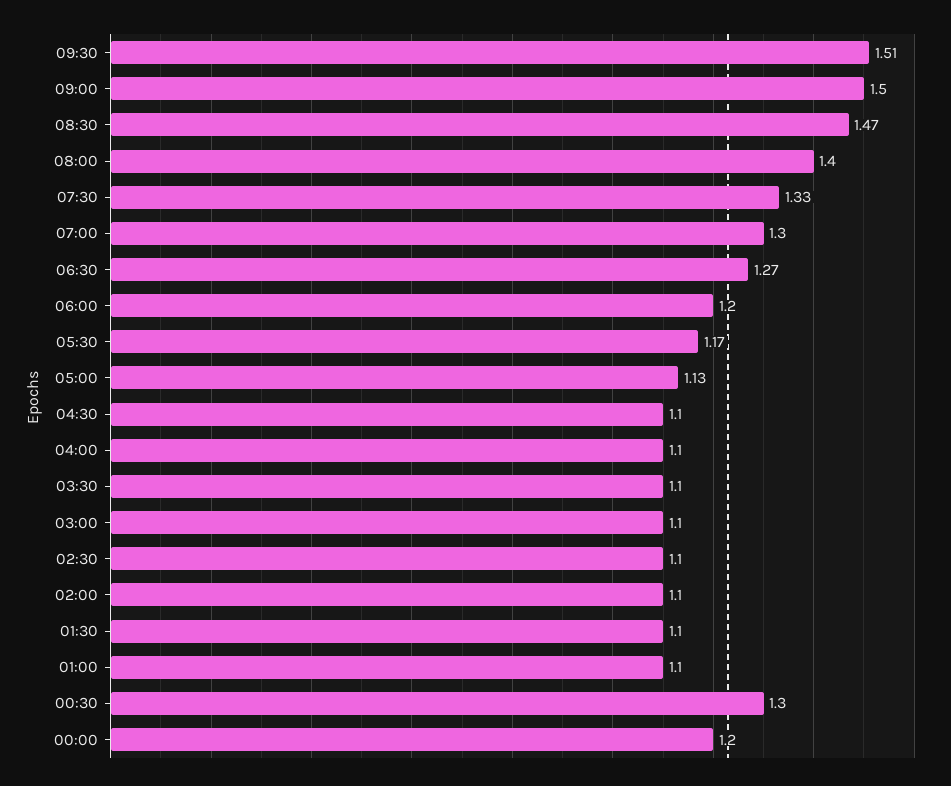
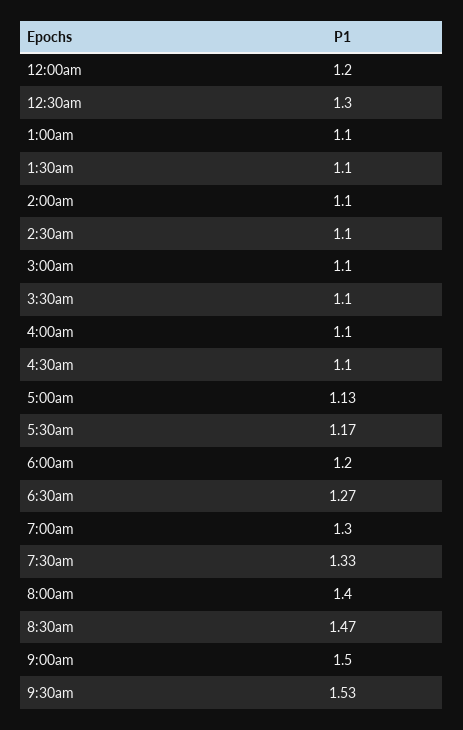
  {
-   "09:30": 1.51,
+   "09:30": 1.53,
    "09:00": 1.5,
    "08:30": 1.47,
    "08:00": 1.4,
    "07:30": 1.33,
    "07:00": 1.3,
    "06:30": 1.27,
    "06:00": 1.2,
    "05:30": 1.17,
    "05:00": 1.13,
    "04:30": 1.1,
    "04:00": 1.1,
    "03:30": 1.1,
    "03:00": 1.1,
    "02:30": 1.1,
    "02:00": 1.1,
    "01:30": 1.1,
    "01:00": 1.1,
    "00:30": 1.3,
    "00:00": 1.2
  }

